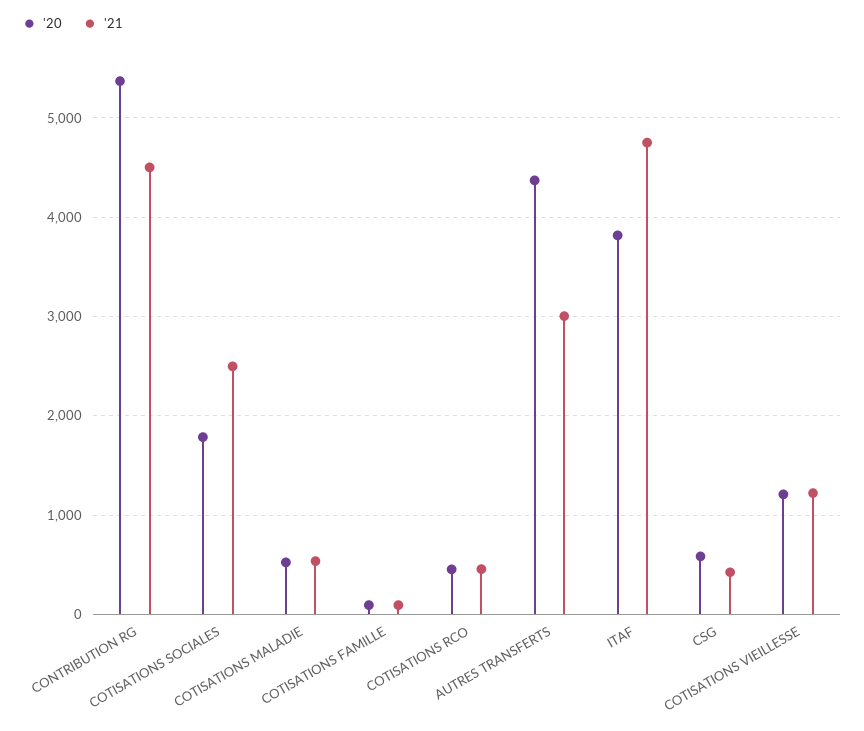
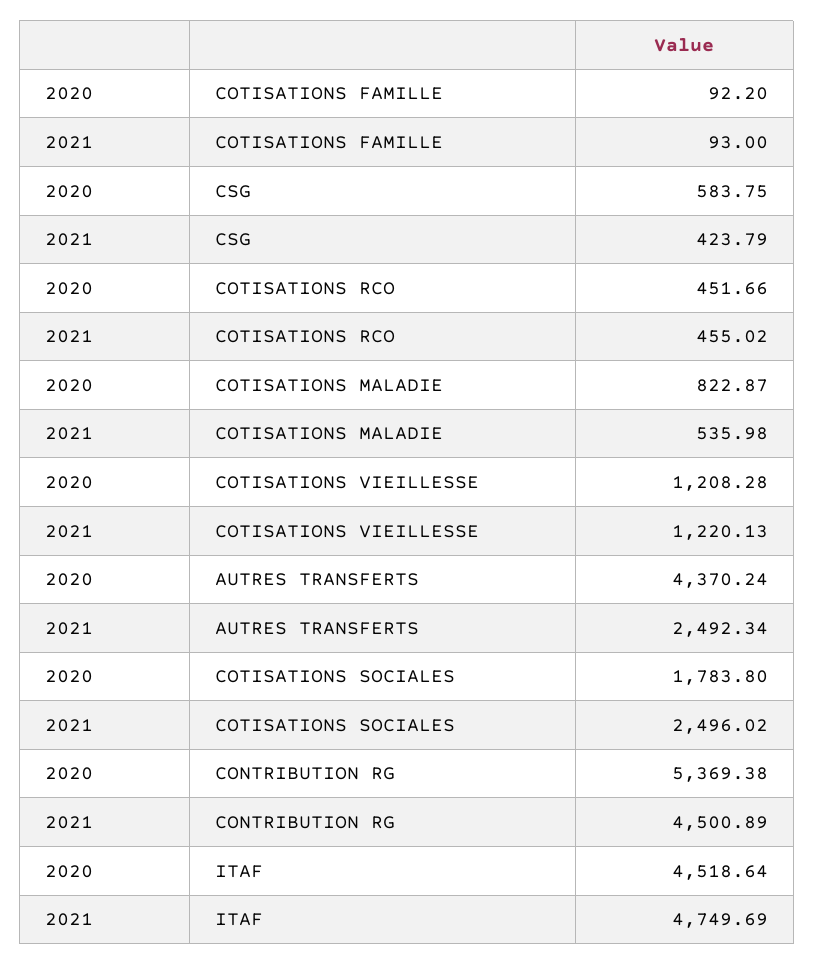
  {
    "'20": {
      "CONTRIBUTION RG": 5369.38,
      "COTISATIONS SOCIALES": 1783.8,
-     "COTISATIONS MALADIE": 500,
+     "COTISATIONS MALADIE": 822.87,
      "COTISATIONS FAMILLE": 92.2,
      "COTISATIONS RCO": 451.66,
      "AUTRES TRANSFERTS": 4370.24,
-     "ITAF": 3800,
+     "ITAF": 4518.64,
      "CSG": 583.75,
      "COTISATIONS VIEILLESSE": 1208.28
    },
    "'21": {
      "CONTRIBUTION RG": 4500.89,
      "COTISATIONS SOCIALES": 2496.02,
      "COTISATIONS MALADIE": 535.98,
      "COTISATIONS FAMILLE": 93,
      "COTISATIONS RCO": 455.02,
-     "AUTRES TRANSFERTS": 3000,
+     "AUTRES TRANSFERTS": 2492.34,
      "ITAF": 4749.69,
      "CSG": 423.79,
      "COTISATIONS VIEILLESSE": 1220.13
    }
  }

